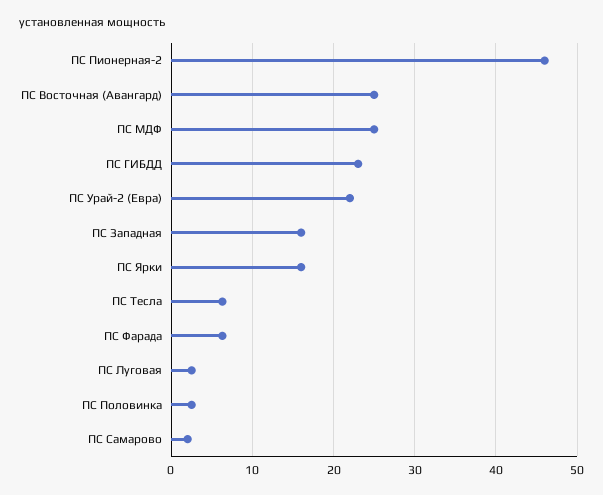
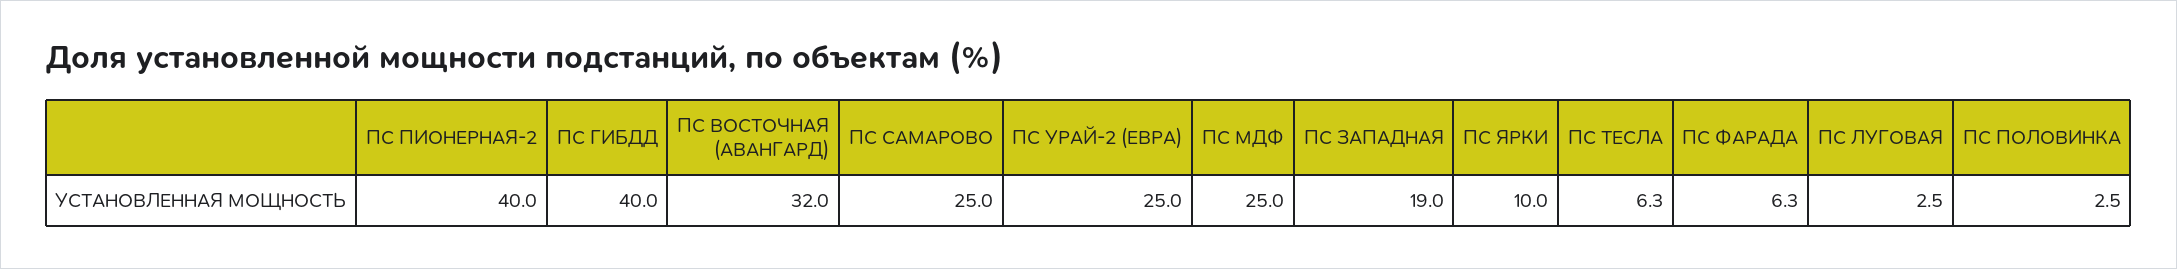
  {
-   "ПС Пионерная-2": 46,
+   "ПС Пионерная-2": 40,
-   "ПС Восточная (Авангард)": 25,
+   "ПС Восточная (Авангард)": 32,
    "ПС МДФ": 25,
-   "ПС ГИБДД": 23,
+   "ПС ГИБДД": 40,
-   "ПС Урай-2 (Евра)": 22,
+   "ПС Урай-2 (Евра)": 25,
-   "ПС Западная": 16,
+   "ПС Западная": 19,
-   "ПС Ярки": 16,
+   "ПС Ярки": 10,
    "ПС Тесла": 6.3,
    "ПС Фарада": 6.3,
    "ПС Луговая": 2.5,
    "ПС Половинка": 2.5,
-   "ПС Самарово": 2
+   "ПС Самарово": 25
  }

